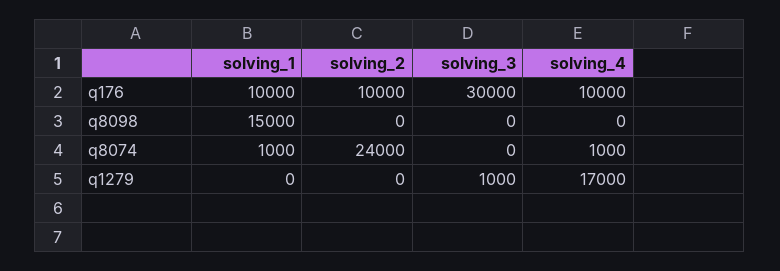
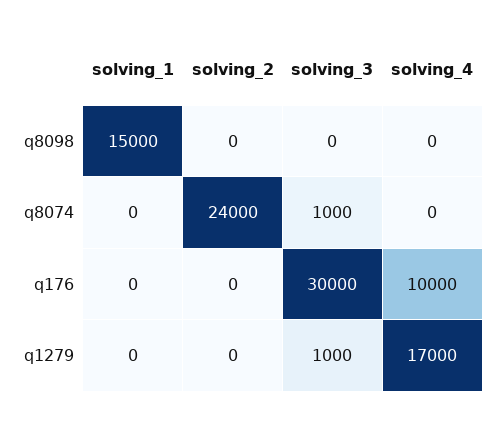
  {
    "solving_1": {
-     "q176": 10000,
+     "q176": 0,
      "q8098": 15000,
-     "q8074": 1000,
+     "q8074": 0,
      "q1279": 0
    },
    "solving_2": {
-     "q176": 10000,
+     "q176": 0,
      "q8098": 0,
      "q8074": 24000,
      "q1279": 0
    },
    "solving_3": {
      "q176": 30000,
      "q8098": 0,
-     "q8074": 0,
+     "q8074": 1000,
      "q1279": 1000
    },
    "solving_4": {
      "q176": 10000,
      "q8098": 0,
-     "q8074": 1000,
+     "q8074": 0,
      "q1279": 17000
    }
  }

